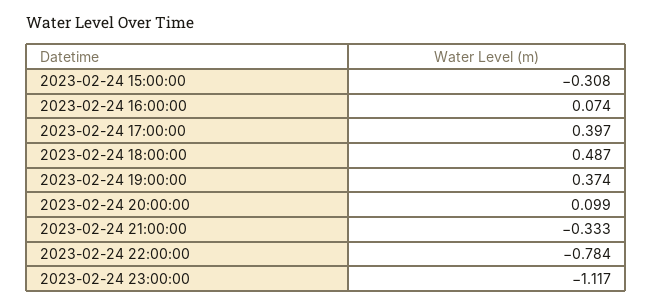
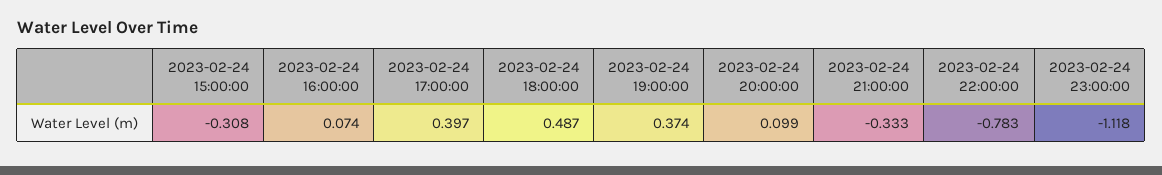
  {
    "2023-02-24 15:00:00": -0.308,
    "2023-02-24 16:00:00": 0.074,
    "2023-02-24 17:00:00": 0.397,
    "2023-02-24 18:00:00": 0.487,
    "2023-02-24 19:00:00": 0.374,
    "2023-02-24 20:00:00": 0.099,
    "2023-02-24 21:00:00": -0.333,
-   "2023-02-24 22:00:00": -0.784,
+   "2023-02-24 22:00:00": -0.783,
-   "2023-02-24 23:00:00": -1.117
+   "2023-02-24 23:00:00": -1.118
  }

